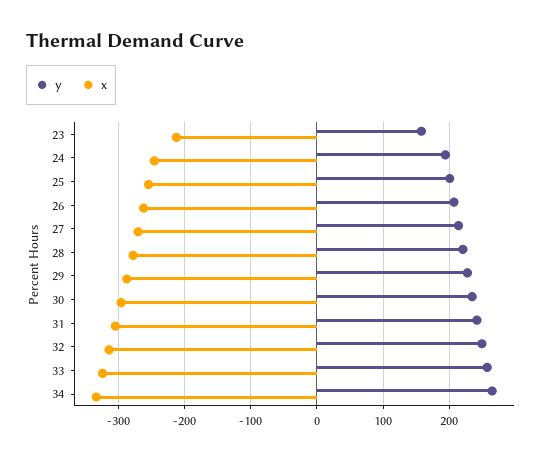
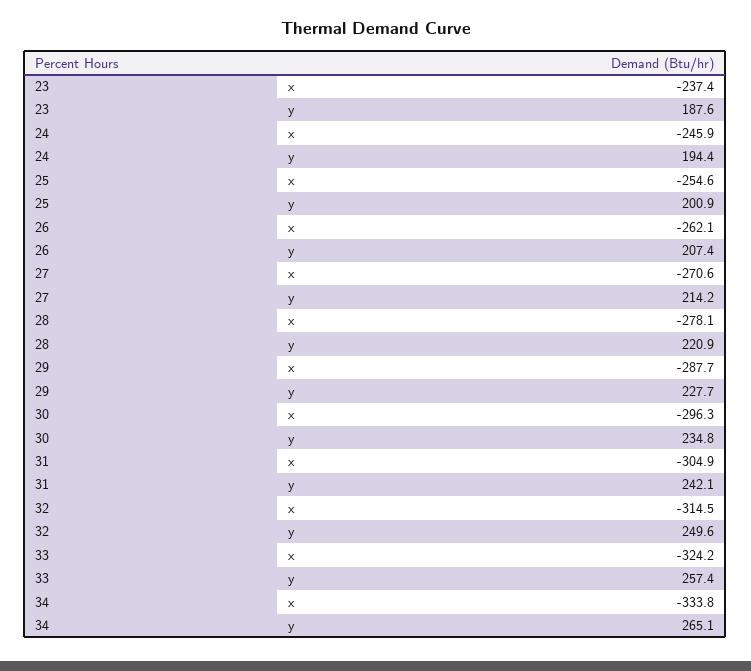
  {
    "y": {
-     "23": 160,
+     "23": 187.6,
      "24": 194.4,
      "25": 200.9,
      "26": 207.4,
      "27": 214.2,
      "28": 220.9,
      "29": 227.7,
      "30": 234.8,
      "31": 242.1,
      "32": 249.6,
      "33": 257.4,
      "34": 265.1
    },
    "x": {
-     "23": -210,
+     "23": -237.4,
      "24": -245.9,
      "25": -254.6,
      "26": -262.1,
      "27": -270.6,
      "28": -278.1,
      "29": -287.7,
      "30": -296.3,
      "31": -304.9,
      "32": -314.5,
      "33": -324.2,
      "34": -333.8
    }
  }

